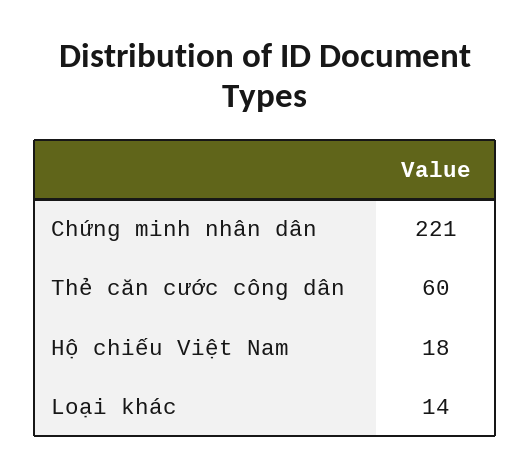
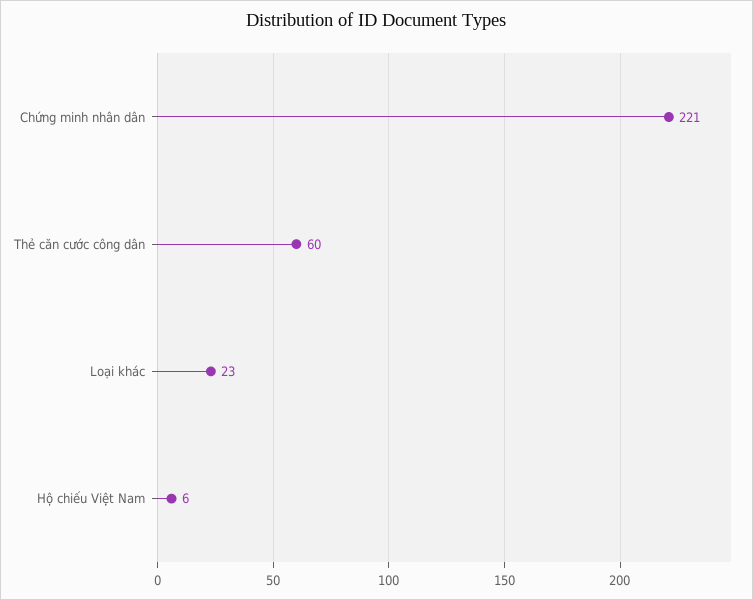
  {
    "Chứng minh nhân dân": 221,
    "Thẻ căn cước công dân": 60,
-   "Hộ chiếu Việt Nam": 18,
+   "Hộ chiếu Việt Nam": 6,
-   "Loại khác": 14
+   "Loại khác": 23
  }

